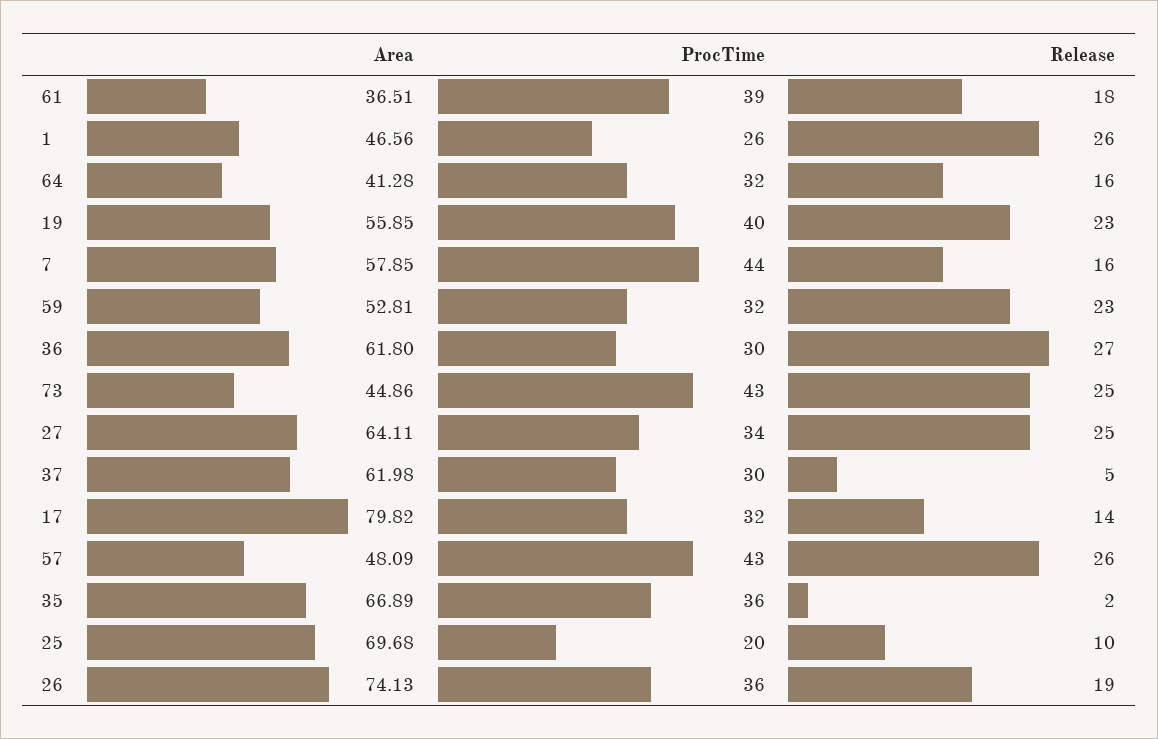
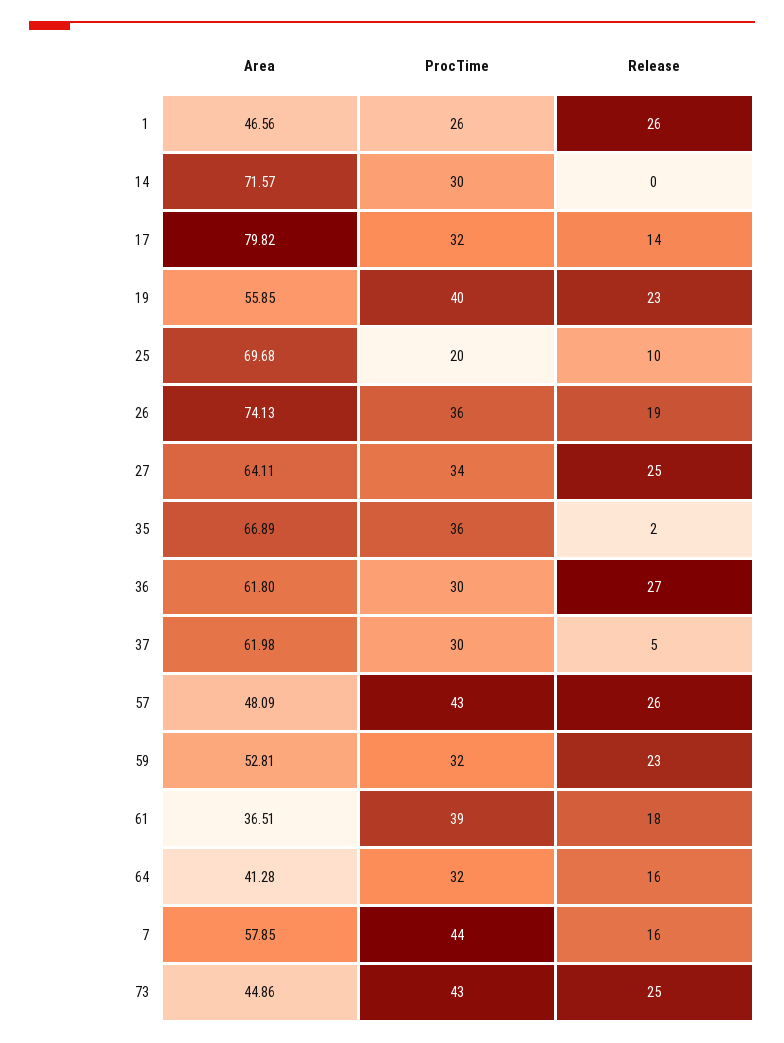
  {
    "Area": {
      "61": 36.51,
      "1": 46.56,
      "64": 41.28,
      "19": 55.85,
      "7": 57.85,
      "59": 52.81,
      "36": 61.8,
      "73": 44.86,
      "27": 64.11,
      "37": 61.98,
      "17": 79.82,
      "57": 48.09,
      "35": 66.89,
      "25": 69.68,
-     "26": 74.13
+     "26": 74.13,
+     "14": 71.57
    },
    "ProcTime": {
      "61": 39,
      "1": 26,
      "64": 32,
      "19": 40,
      "7": 44,
      "59": 32,
      "36": 30,
      "73": 43,
      "27": 34,
      "37": 30,
      "17": 32,
      "57": 43,
      "35": 36,
      "25": 20,
-     "26": 36
+     "26": 36,
+     "14": 30
    },
    "Release": {
      "61": 18,
      "1": 26,
      "64": 16,
      "19": 23,
      "7": 16,
      "59": 23,
      "36": 27,
      "73": 25,
      "27": 25,
      "37": 5,
      "17": 14,
      "57": 26,
      "35": 2,
      "25": 10,
-     "26": 19
+     "26": 19,
+     "14": 0
    }
  }

